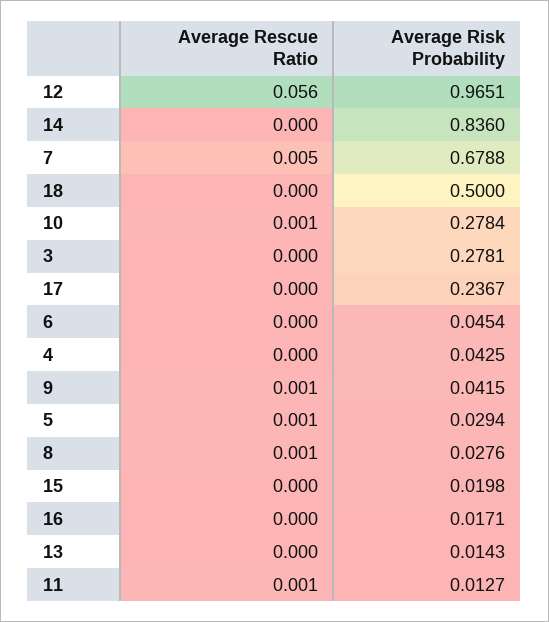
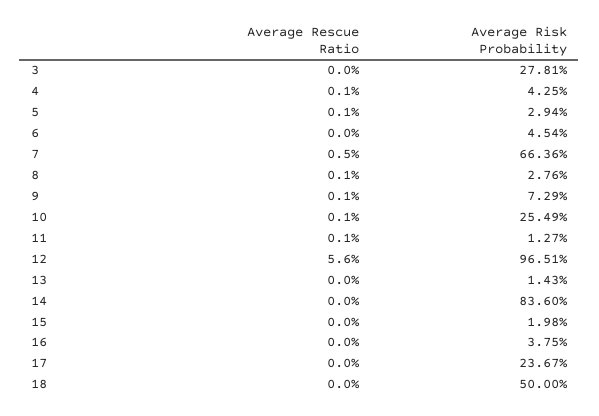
  {
    "Average Rescue Ratio": {
      "12": 0.056,
      "14": 0,
      "7": 0.005,
      "18": 0,
      "10": 0.001,
      "3": 0,
      "17": 0,
      "6": 0,
-     "4": 0,
+     "4": 0.001,
      "9": 0.001,
      "5": 0.001,
      "8": 0.001,
      "15": 0,
      "16": 0,
      "13": 0,
      "11": 0.001
    },
    "Average Risk Probability": {
      "12": 0.9651,
      "14": 0.836,
-     "7": 0.6788,
+     "7": 0.6636,
      "18": 0.5,
-     "10": 0.2784,
+     "10": 0.2549,
      "3": 0.2781,
      "17": 0.2367,
      "6": 0.0454,
      "4": 0.0425,
-     "9": 0.0415,
+     "9": 0.0729,
      "5": 0.0294,
      "8": 0.0276,
      "15": 0.0198,
-     "16": 0.0171,
+     "16": 0.0375,
      "13": 0.0143,
      "11": 0.0127
    }
  }

